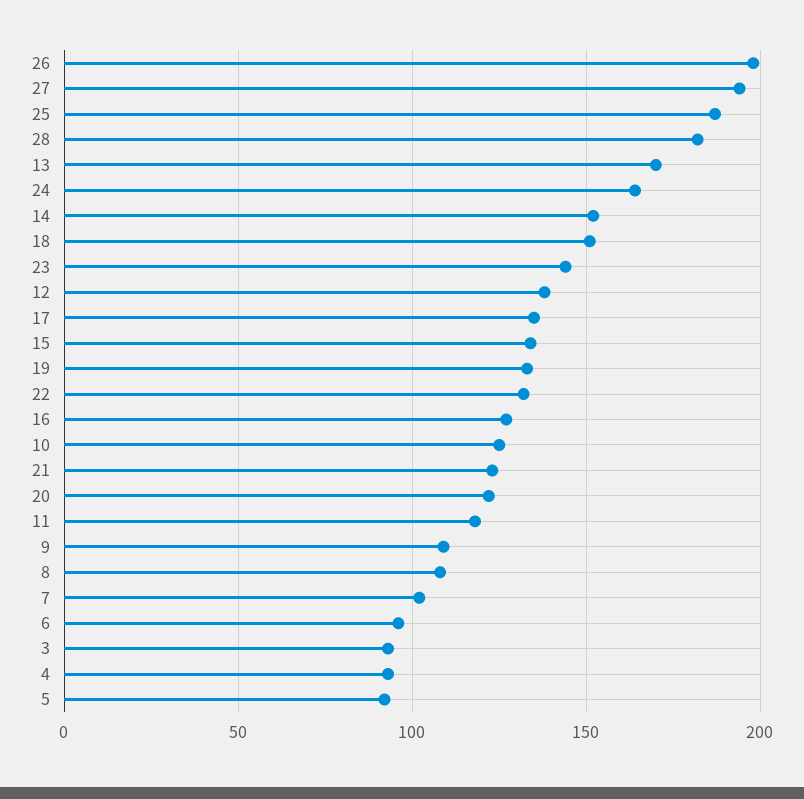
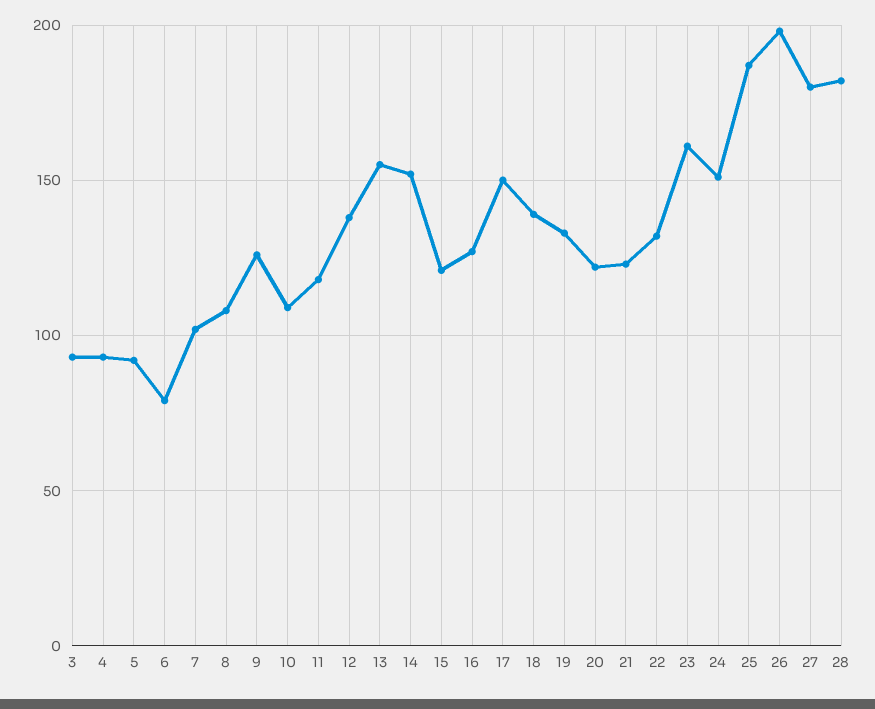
  {
    "26": 200,
-   "27": 195,
+   "27": 180,
    "25": 185,
    "28": 180,
-   "13": 170,
+   "13": 155,
-   "24": 165,
+   "24": 150,
    "14": 150,
-   "18": 150,
+   "18": 140,
-   "23": 145,
+   "23": 160,
    "12": 140,
-   "17": 135,
+   "17": 150,
-   "15": 135,
+   "15": 120,
    "19": 135,
    "22": 130,
    "16": 125,
-   "10": 125,
+   "10": 110,
    "21": 125,
    "20": 120,
    "11": 120,
-   "9": 110,
+   "9": 125,
    "8": 110,
    "7": 100,
-   "6": 95,
+   "6": 80,
    "3": 95,
    "4": 95,
    "5": 90
  }

